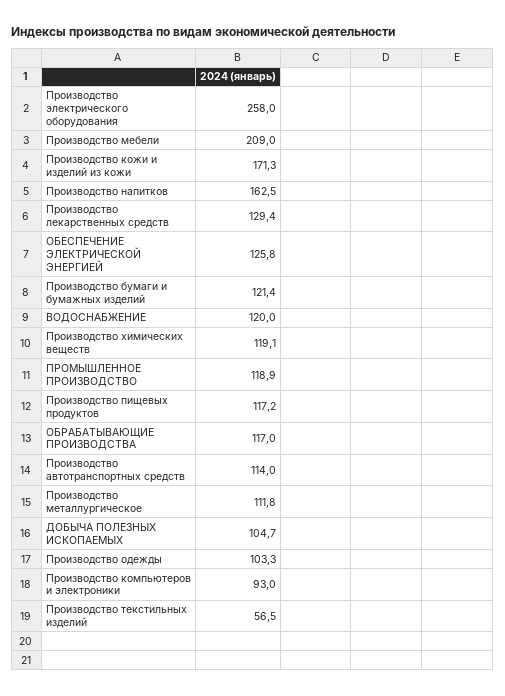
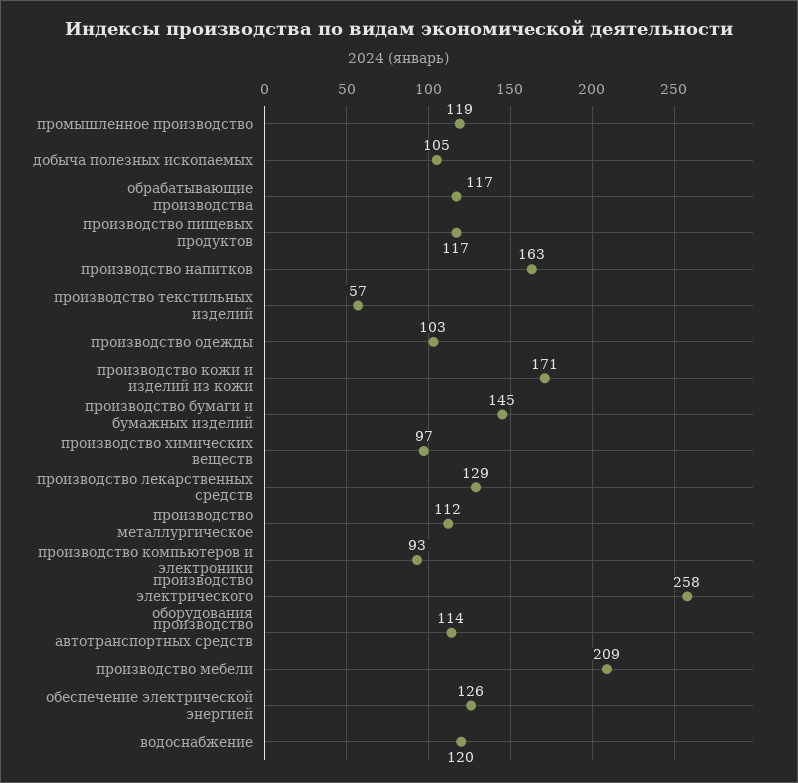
  {
    "Производство электрического оборудования": 258,
    "Производство мебели": 209,
    "Производство кожи и изделий из кожи": 171.3,
    "Производство напитков": 162.5,
    "Производство лекарственных средств": 129.4,
    "ОБЕСПЕЧЕНИЕ ЭЛЕКТРИЧЕСКОЙ ЭНЕРГИЕЙ": 125.8,
-   "Производство бумаги и бумажных изделий": 121.4,
+   "Производство бумаги и бумажных изделий": 145,
    "ВОДОСНАБЖЕНИЕ": 120,
-   "Производство химических веществ": 119.1,
+   "Производство химических веществ": 97,
    "ПРОМЫШЛЕННОЕ ПРОИЗВОДСТВО": 118.9,
    "Производство пищевых продуктов": 117.2,
    "ОБРАБАТЫВАЮЩИЕ ПРОИЗВОДСТВА": 117,
    "Производство автотранспортных средств": 114,
    "Производство металлургическое": 111.8,
    "ДОБЫЧА ПОЛЕЗНЫХ ИСКОПАЕМЫХ": 104.7,
    "Производство одежды": 103.3,
    "Производство компьютеров и электроники": 93,
    "Производство текстильных изделий": 56.5
  }

